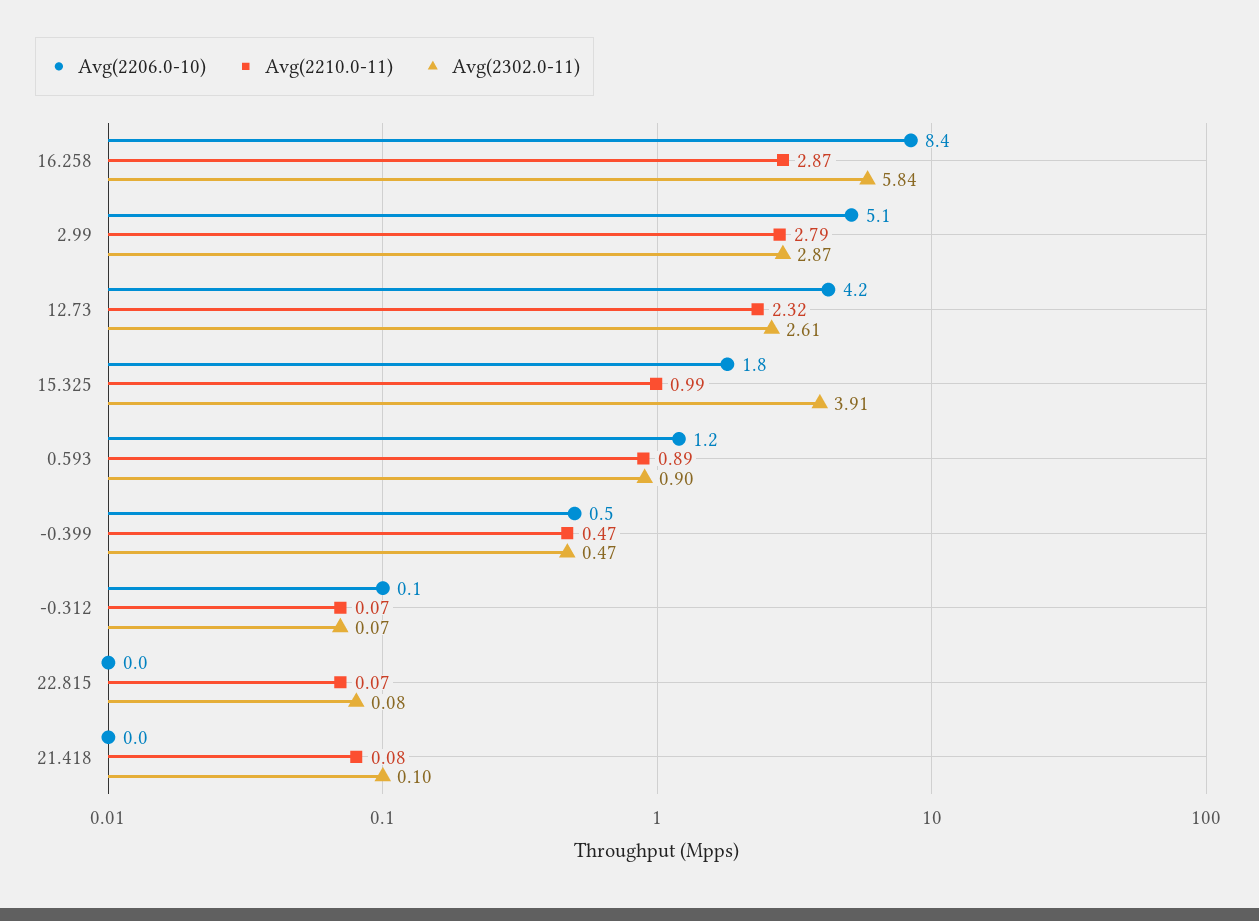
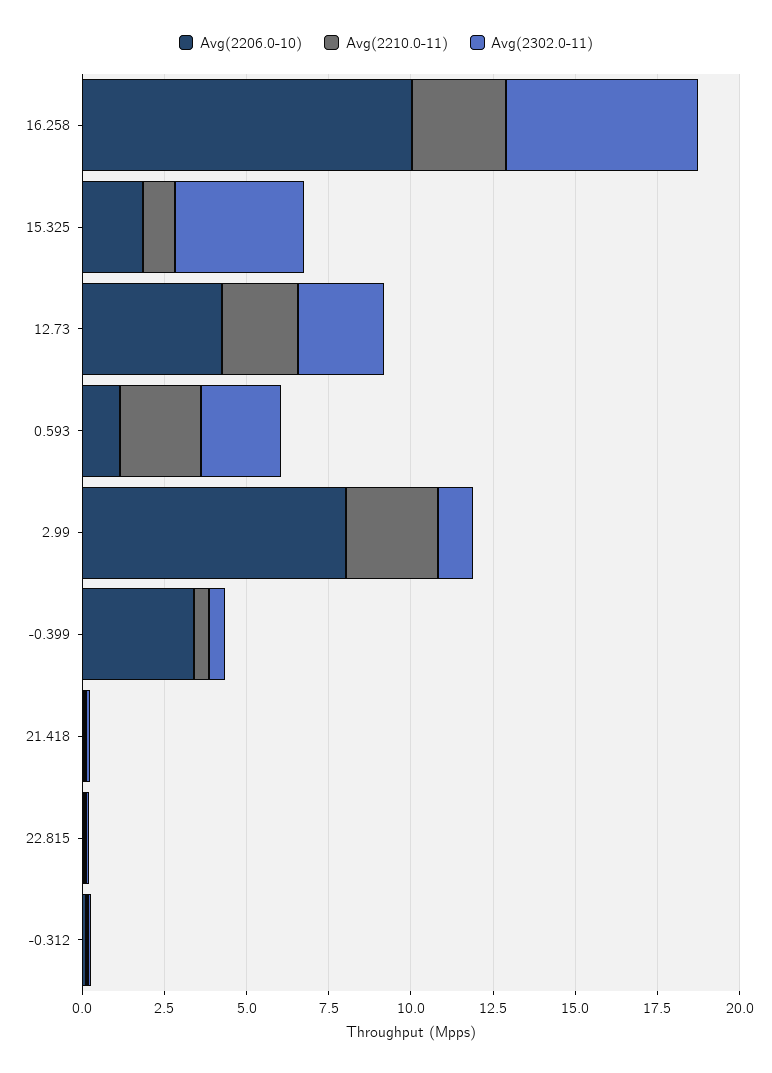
  {
    "Avg(2206.0-10)": {
-     "16.258": 8.4,
+     "16.258": 10,
-     "2.99": 5.1,
+     "2.99": 8,
      "12.73": 4.2,
      "15.325": 1.8,
      "0.593": 1.2,
-     "-0.399": 0.5,
+     "-0.399": 3.5,
      "-0.312": 0.1,
      "22.815": 0,
      "21.418": 0
    },
    "Avg(2210.0-11)": {
      "16.258": 2.87,
      "2.99": 2.79,
      "12.73": 2.32,
      "15.325": 0.99,
-     "0.593": 0.89,
+     "0.593": 2.5,
      "-0.399": 0.47,
      "-0.312": 0.07,
      "22.815": 0.07,
      "21.418": 0.08
    },
    "Avg(2302.0-11)": {
      "16.258": 5.84,
-     "2.99": 2.87,
+     "2.99": 1,
      "12.73": 2.61,
      "15.325": 3.91,
-     "0.593": 0.9,
+     "0.593": 2.5,
      "-0.399": 0.47,
      "-0.312": 0.07,
      "22.815": 0.08,
      "21.418": 0.1
    }
  }

